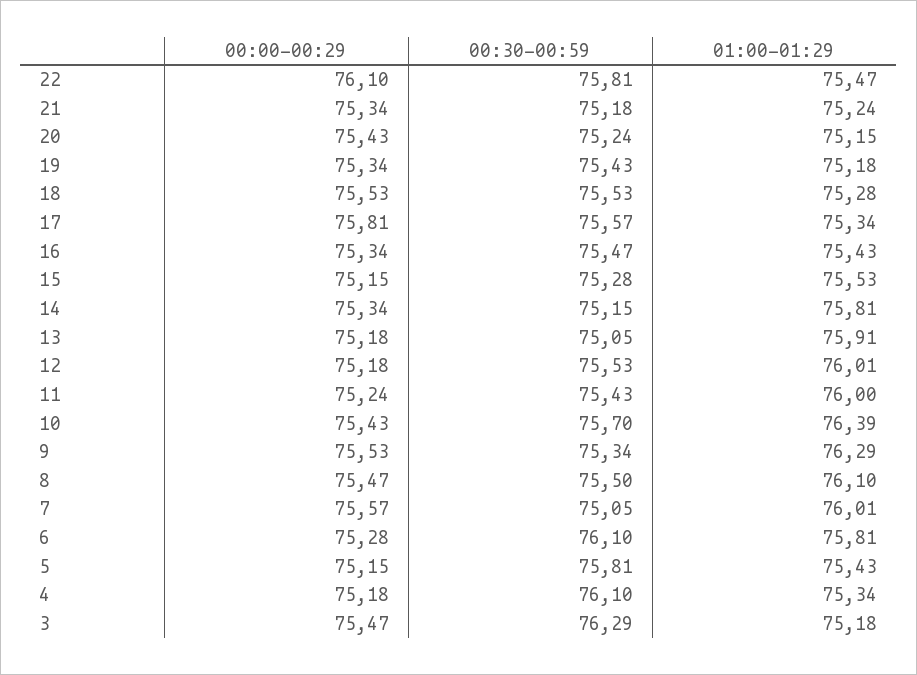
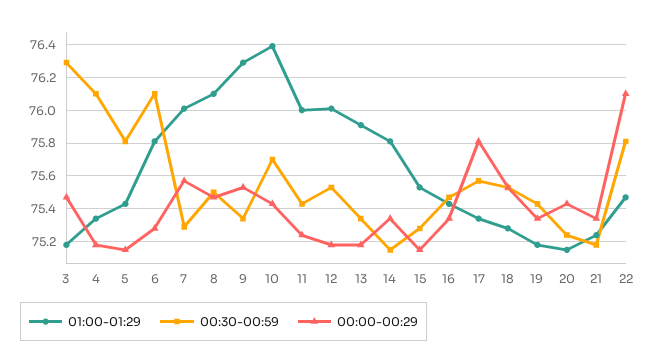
  {
    "00:00-00:29": {
      "22": 76.1,
      "21": 75.34,
      "20": 75.43,
      "19": 75.34,
      "18": 75.53,
      "17": 75.81,
      "16": 75.34,
      "15": 75.15,
      "14": 75.34,
      "13": 75.18,
      "12": 75.18,
      "11": 75.24,
      "10": 75.43,
      "9": 75.53,
      "8": 75.47,
      "7": 75.57,
      "6": 75.28,
      "5": 75.15,
      "4": 75.18,
      "3": 75.47
    },
    "00:30-00:59": {
      "22": 75.81,
      "21": 75.18,
      "20": 75.24,
      "19": 75.43,
      "18": 75.53,
      "17": 75.57,
      "16": 75.47,
      "15": 75.28,
      "14": 75.15,
-     "13": 75.05,
+     "13": 75.35,
      "12": 75.53,
      "11": 75.43,
      "10": 75.7,
      "9": 75.34,
      "8": 75.5,
-     "7": 75.05,
+     "7": 75.3,
      "6": 76.1,
      "5": 75.81,
      "4": 76.1,
      "3": 76.29
    },
    "01:00-01:29": {
      "22": 75.47,
      "21": 75.24,
      "20": 75.15,
      "19": 75.18,
      "18": 75.28,
      "17": 75.34,
      "16": 75.43,
      "15": 75.53,
      "14": 75.81,
      "13": 75.91,
      "12": 76.01,
      "11": 76,
      "10": 76.39,
      "9": 76.29,
      "8": 76.1,
      "7": 76.01,
      "6": 75.81,
      "5": 75.43,
      "4": 75.34,
      "3": 75.18
    }
  }

